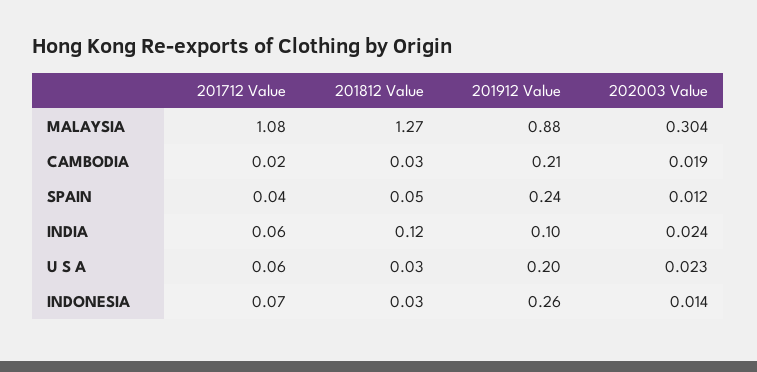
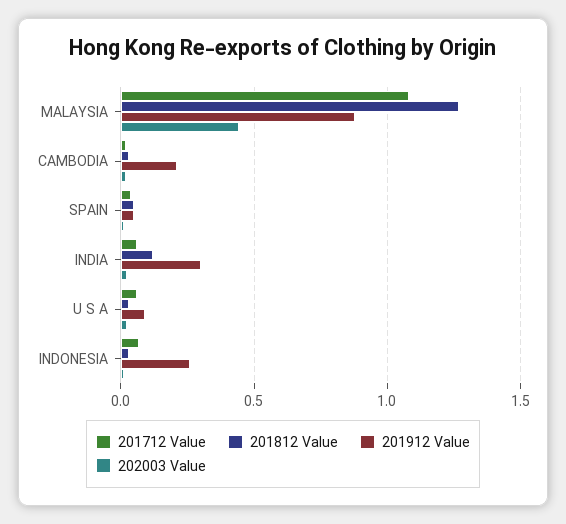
  {
    "201712 Value": {
      "MALAYSIA": 1.08,
      "CAMBODIA": 0.02,
      "SPAIN": 0.04,
      "INDIA": 0.06,
      "U S A": 0.06,
      "INDONESIA": 0.07
    },
    "201812 Value": {
      "MALAYSIA": 1.27,
      "CAMBODIA": 0.03,
      "SPAIN": 0.05,
      "INDIA": 0.12,
      "U S A": 0.03,
      "INDONESIA": 0.03
    },
    "201912 Value": {
      "MALAYSIA": 0.88,
      "CAMBODIA": 0.21,
-     "SPAIN": 0.24,
+     "SPAIN": 0.05,
-     "INDIA": 0.1,
+     "INDIA": 0.3,
-     "U S A": 0.2,
+     "U S A": 0.1,
      "INDONESIA": 0.26
    },
    "202003 Value": {
-     "MALAYSIA": 0.304,
+     "MALAYSIA": 0.45,
      "CAMBODIA": 0.019,
      "SPAIN": 0.012,
      "INDIA": 0.024,
      "U S A": 0.023,
      "INDONESIA": 0.014
    }
  }

